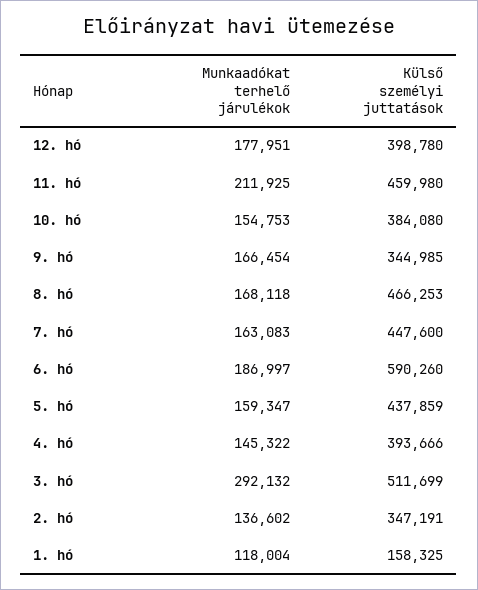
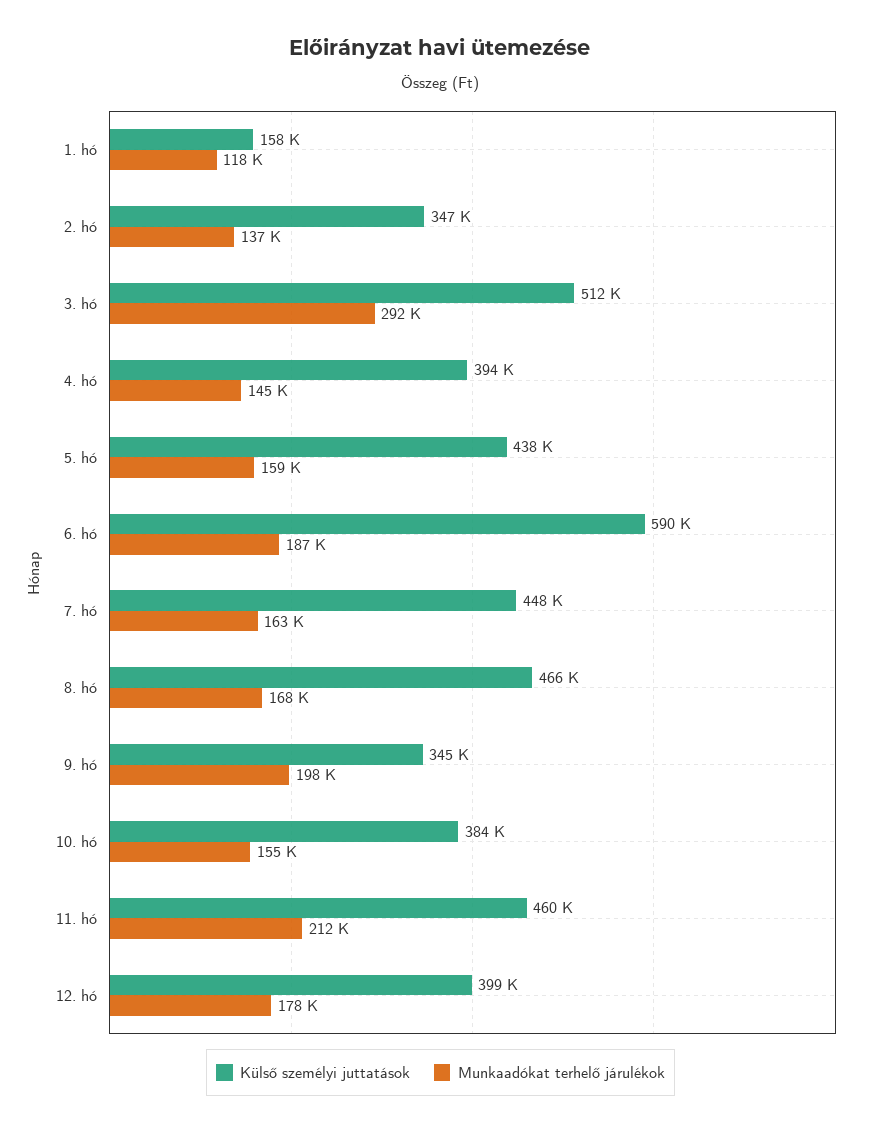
  {
    "Munkaadókat terhelő járulékok": {
      "12. hó": 177951,
      "11. hó": 211925,
      "10. hó": 154753,
-     "9. hó": 166454,
+     "9. hó": 198000,
      "8. hó": 168118,
      "7. hó": 163083,
      "6. hó": 186997,
      "5. hó": 159347,
      "4. hó": 145322,
      "3. hó": 292132,
      "2. hó": 136602,
      "1. hó": 118004
    },
    "Külső személyi juttatások": {
      "12. hó": 398780,
      "11. hó": 459980,
      "10. hó": 384080,
      "9. hó": 344985,
      "8. hó": 466253,
      "7. hó": 447600,
      "6. hó": 590260,
      "5. hó": 437859,
      "4. hó": 393666,
      "3. hó": 511699,
      "2. hó": 347191,
      "1. hó": 158325
    }
  }

